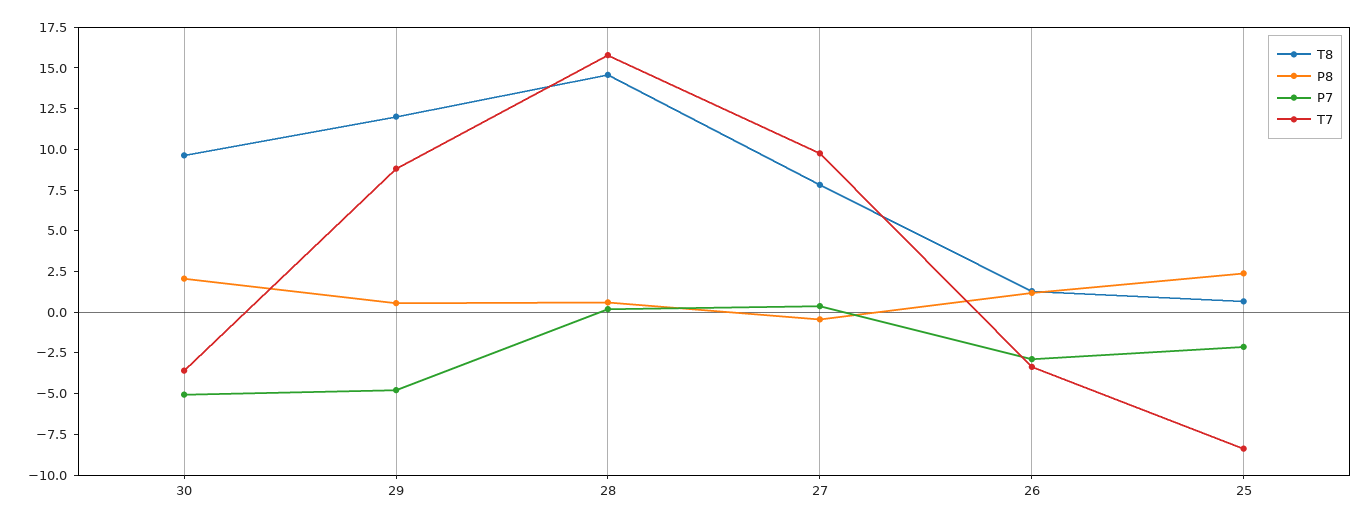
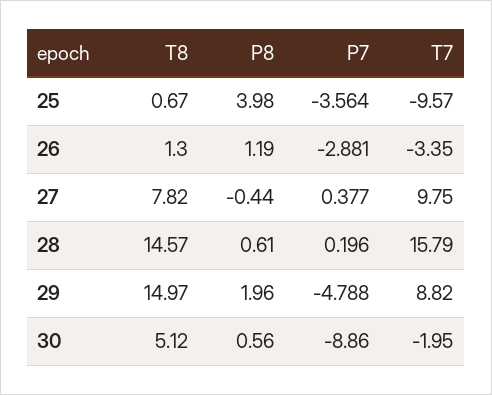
  {
    "T8": {
-     "30": 9.5,
+     "30": 5.12,
-     "29": 12,
+     "29": 14.97,
      "28": 14.57,
      "27": 7.82,
      "26": 1.3,
      "25": 0.67
    },
    "P8": {
-     "30": 2,
+     "30": 0.56,
-     "29": 0.5,
+     "29": 1.96,
      "28": 0.61,
      "27": -0.44,
      "26": 1.19,
-     "25": 2.5
+     "25": 3.98
    },
    "P7": {
-     "30": -5,
+     "30": -8.86,
      "29": -4.788,
      "28": 0.196,
      "27": 0.377,
      "26": -2.881,
-     "25": -2
+     "25": -3.564
    },
    "T7": {
-     "30": -3.5,
+     "30": -1.95,
      "29": 8.82,
      "28": 15.79,
      "27": 9.75,
      "26": -3.35,
-     "25": -8.5
+     "25": -9.57
    }
  }

